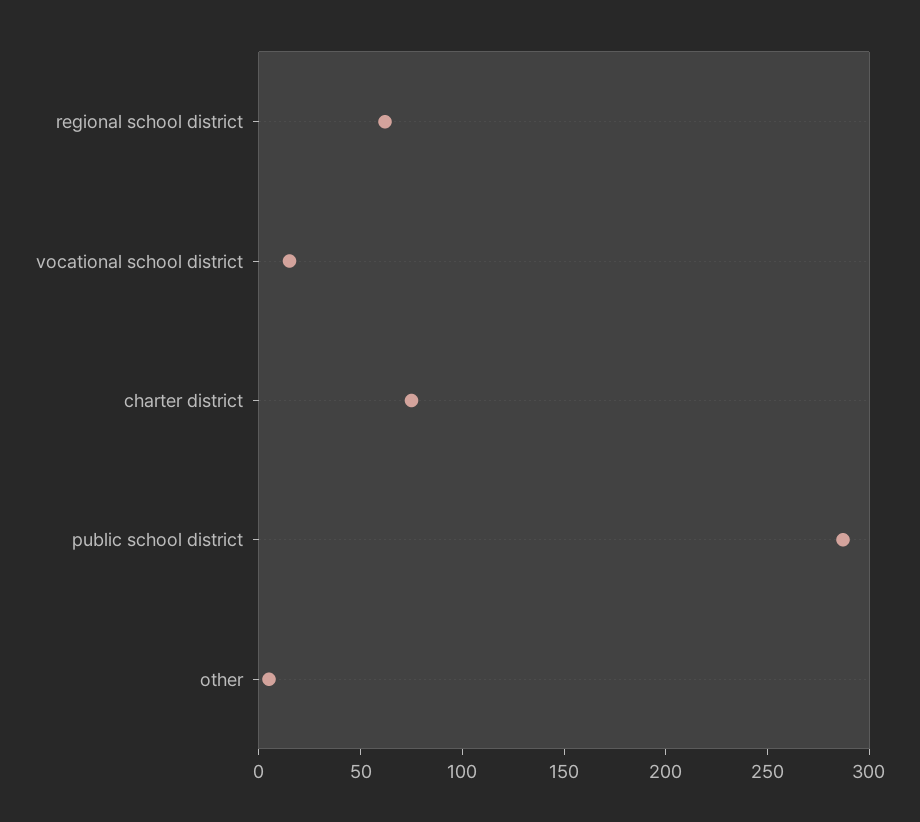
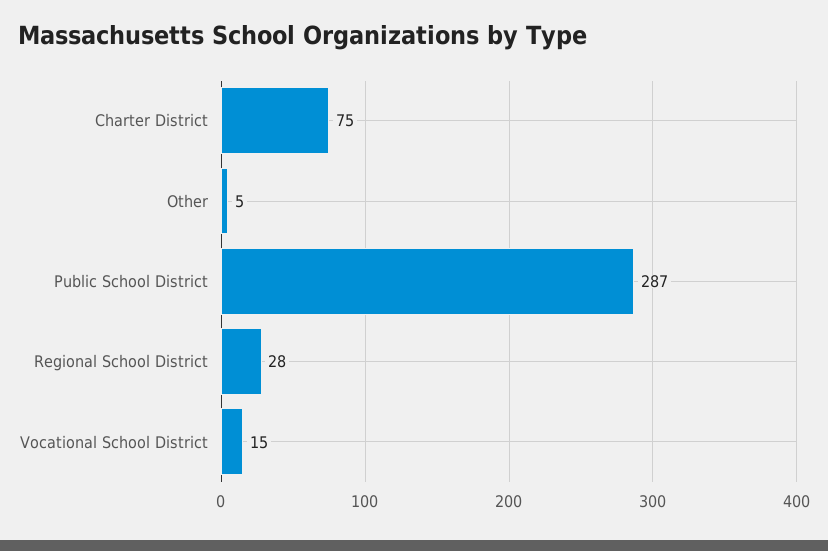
  {
-   "regional school district": 60,
+   "regional school district": 28,
    "vocational school district": 15,
    "charter district": 75,
    "public school district": 287,
    "other": 5
  }

